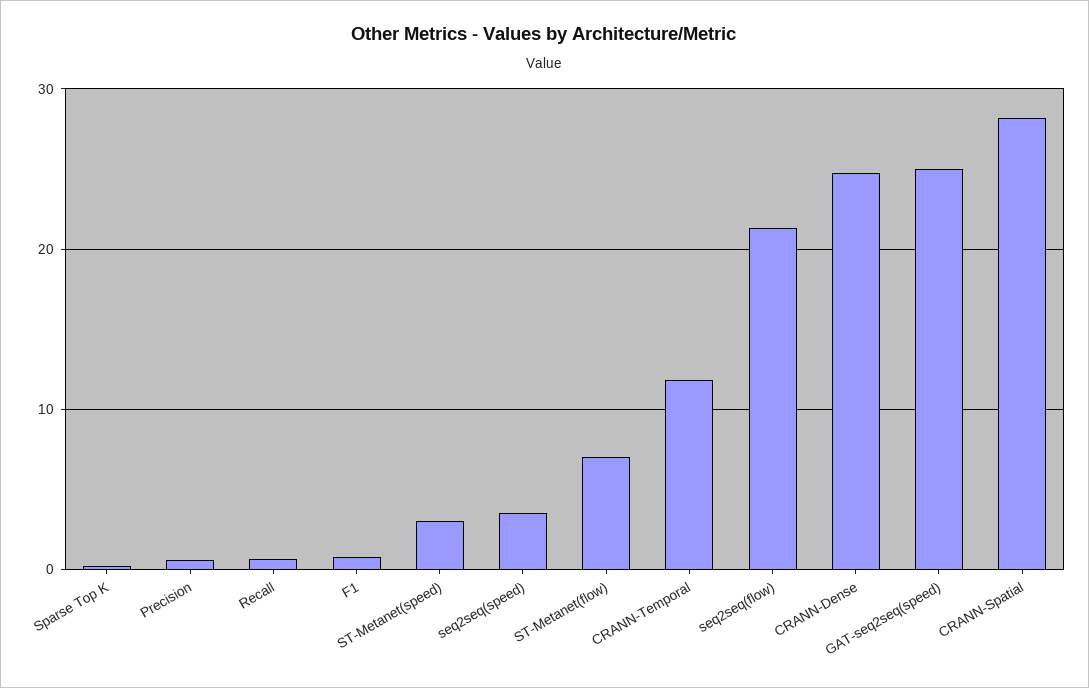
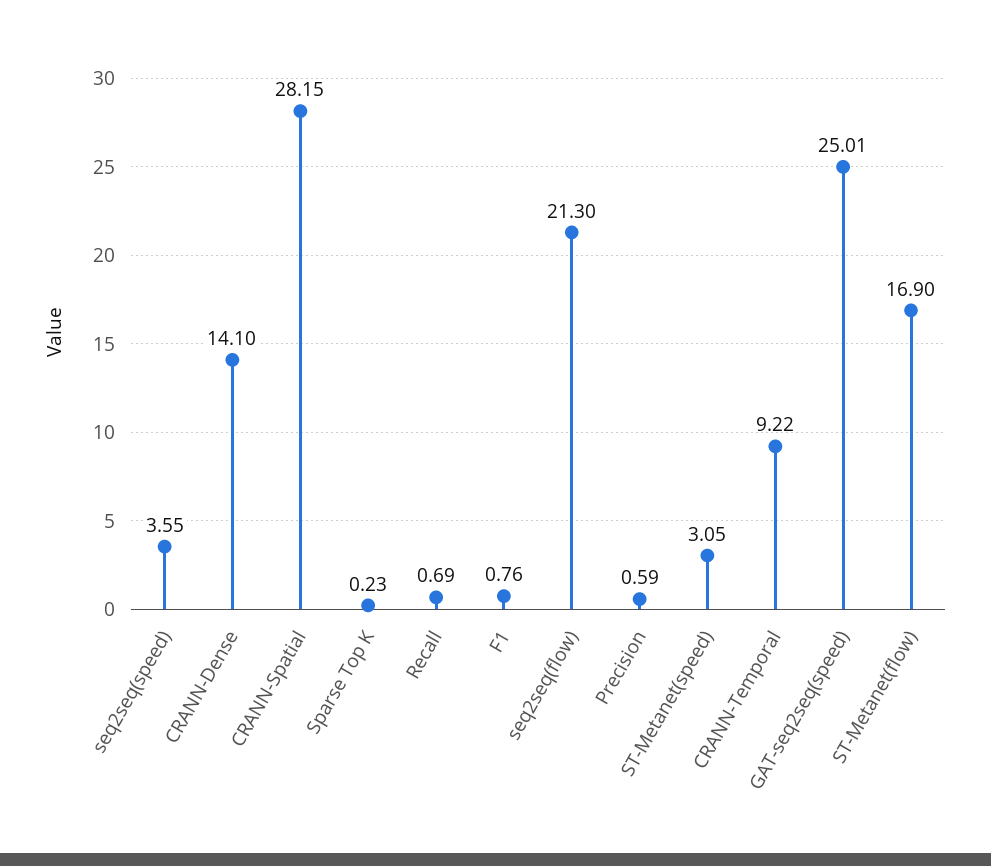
  {
    "Sparse Top K": 0.23,
    "Precision": 0.59,
    "Recall": 0.69,
    "F1": 0.76,
    "ST-Metanet(speed)": 3.05,
    "seq2seq(speed)": 3.55,
-   "ST-Metanet(flow)": 7,
+   "ST-Metanet(flow)": 16.9,
-   "CRANN-Temporal": 12,
+   "CRANN-Temporal": 9.22,
    "seq2seq(flow)": 21.3,
-   "CRANN-Dense": 25,
+   "CRANN-Dense": 14.1,
    "GAT-seq2seq(speed)": 25.01,
    "CRANN-Spatial": 28.15
  }

